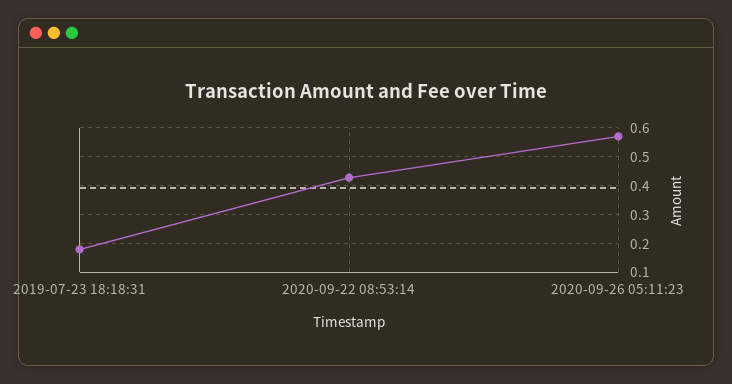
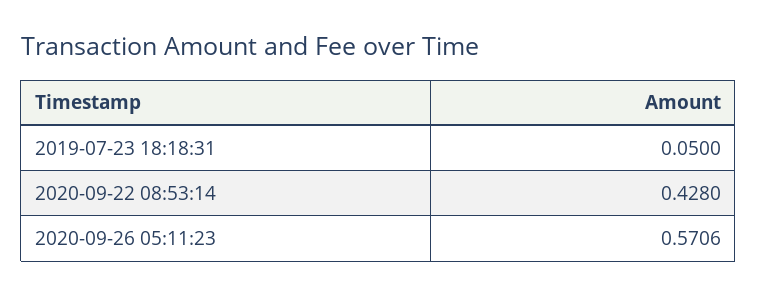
  {
-   "2019-07-23 18:18:31": 0.175,
+   "2019-07-23 18:18:31": 0.05,
    "2020-09-22 08:53:14": 0.428,
    "2020-09-26 05:11:23": 0.5706
  }

